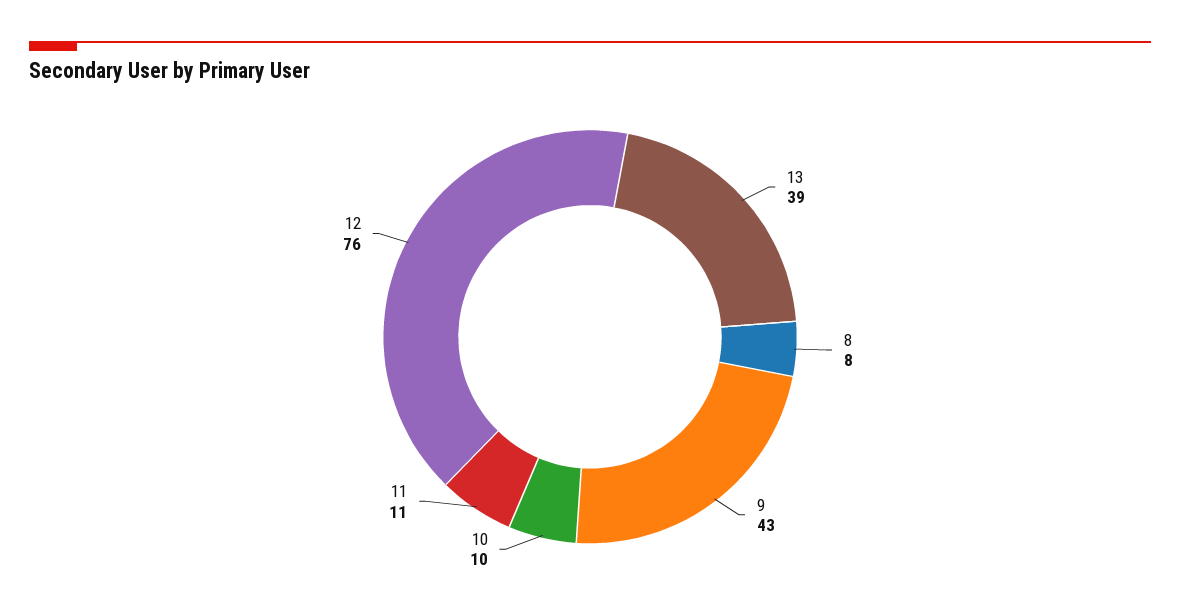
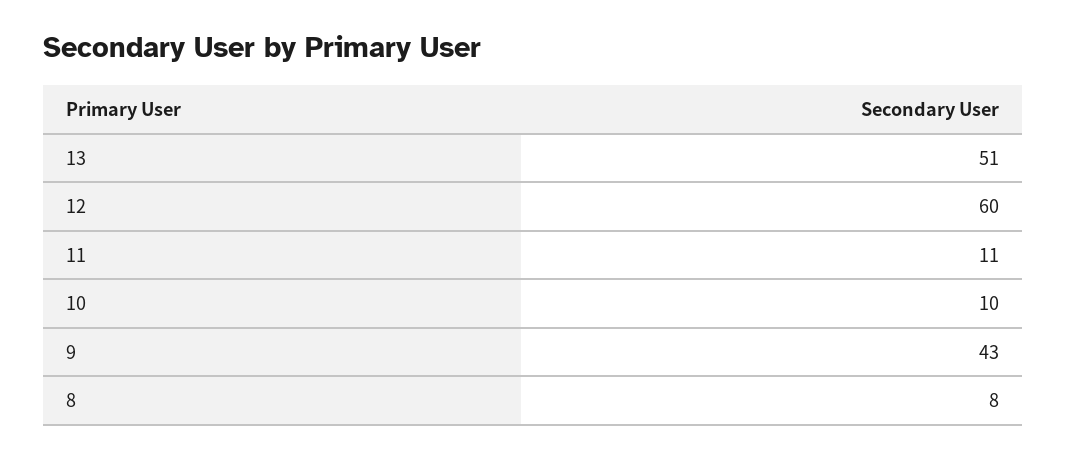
  {
-   "13": 39,
+   "13": 51,
    "8": 8,
    "9": 43,
    "10": 10,
    "11": 11,
-   "12": 76
+   "12": 60
  }

